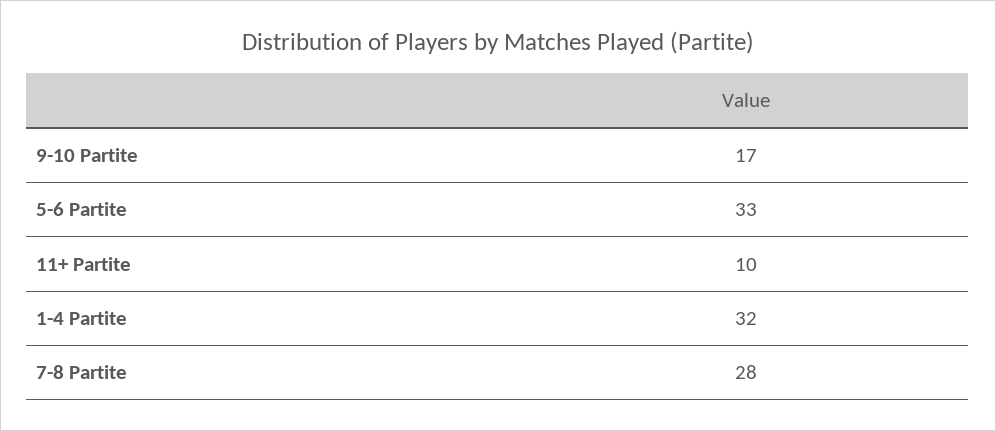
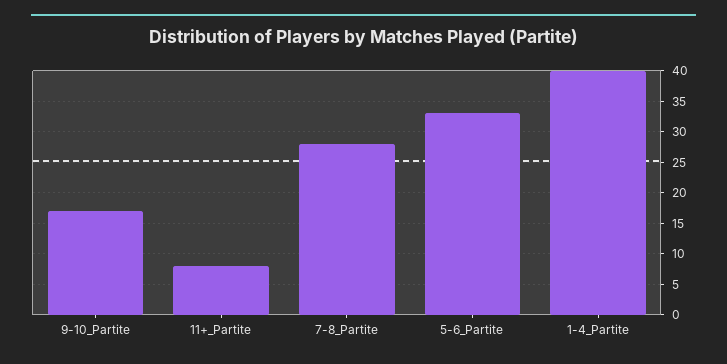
  {
    "9-10 Partite": 17,
    "5-6 Partite": 33,
-   "11+ Partite": 10,
+   "11+ Partite": 8,
-   "1-4 Partite": 32,
+   "1-4 Partite": 40,
    "7-8 Partite": 28
  }

